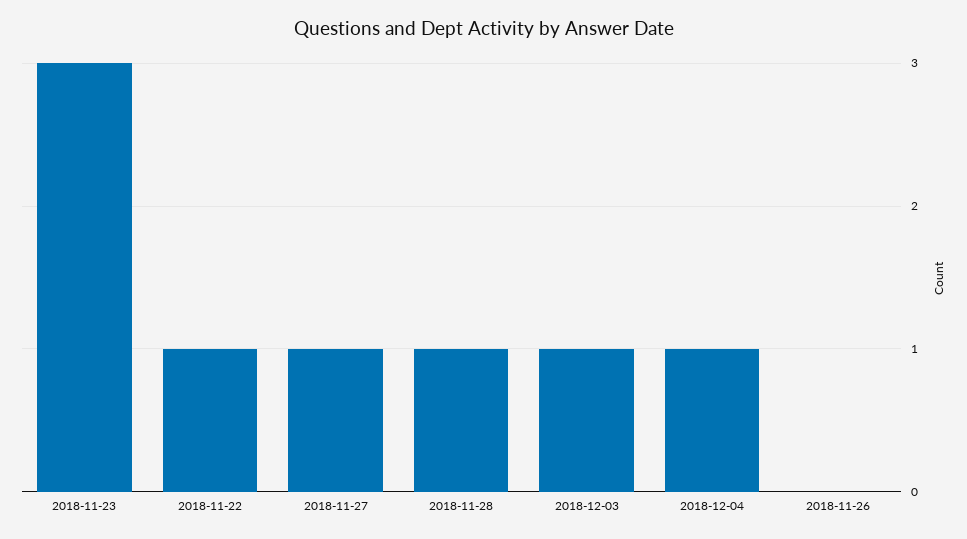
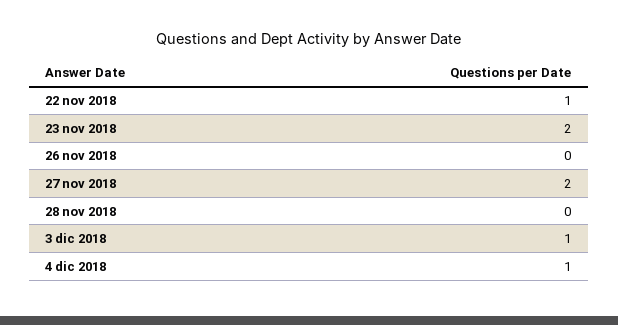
  {
-   "2018-11-23": 3,
+   "2018-11-23": 2,
    "2018-11-22": 1,
-   "2018-11-27": 1,
+   "2018-11-27": 2,
-   "2018-11-28": 1,
+   "2018-11-28": 0,
    "2018-12-03": 1,
    "2018-12-04": 1,
    "2018-11-26": 0
  }

